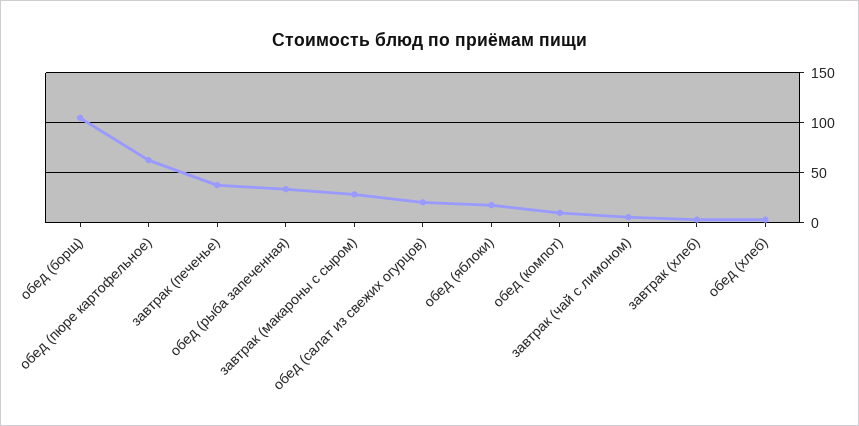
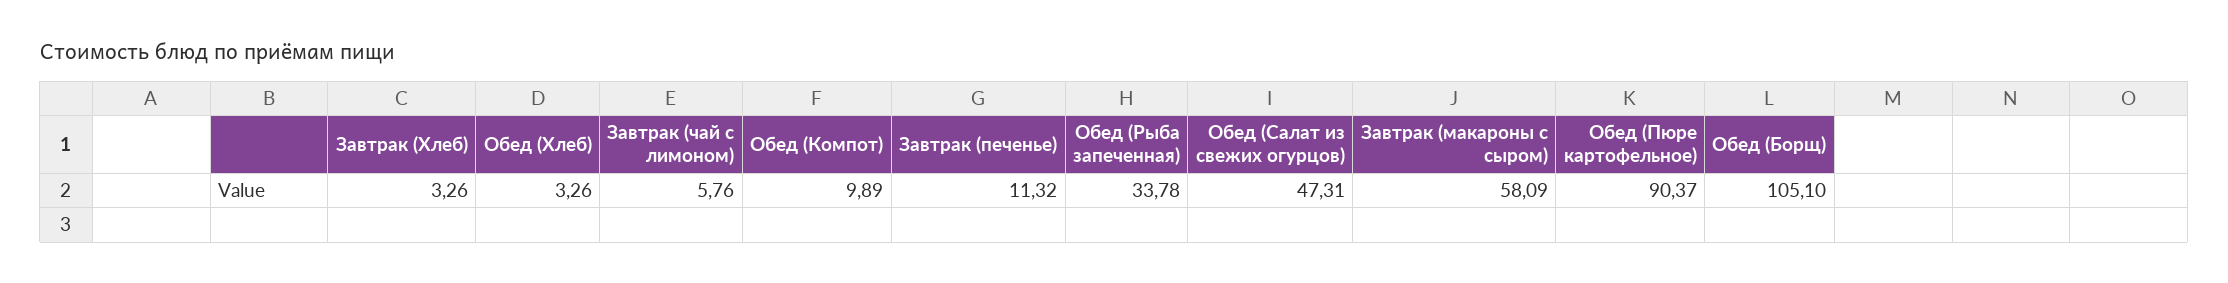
  {
    "обед (борщ)": 105.1,
-   "обед (пюре картофельное)": 60,
+   "обед (пюре картофельное)": 90.37,
-   "завтрак (печенье)": 40,
+   "завтрак (печенье)": 11.32,
    "обед (рыба запеченная)": 33.78,
-   "завтрак (макароны с сыром)": 30,
+   "завтрак (макароны с сыром)": 58.09,
-   "обед (салат из свежих огурцов)": 20,
+   "обед (салат из свежих огурцов)": 47.31,
-   "обед (яблоки)": 20,
    "обед (компот)": 9.89,
    "завтрак (чай с лимоном)": 5.76,
    "завтрак (хлеб)": 3.26,
    "обед (хлеб)": 3.26
  }

